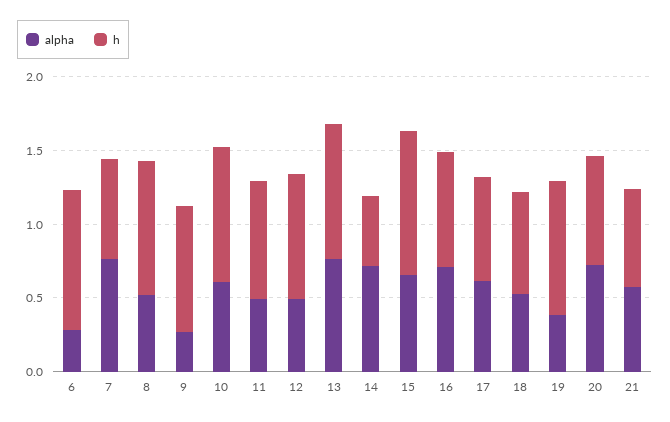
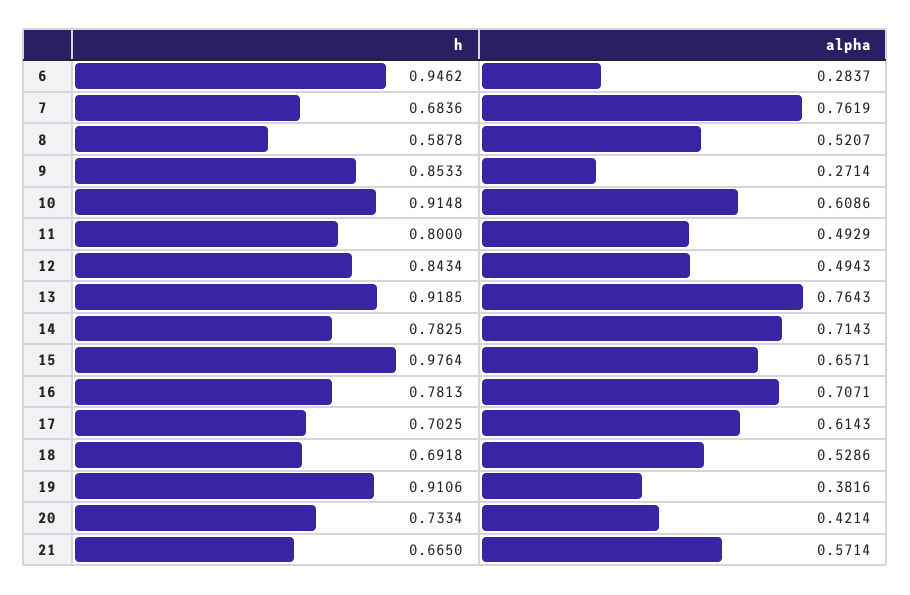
  {
    "alpha": {
      "6": 0.2837,
      "7": 0.7619,
      "8": 0.5207,
      "9": 0.2714,
      "10": 0.6086,
      "11": 0.4929,
      "12": 0.4943,
      "13": 0.7643,
      "14": 0.7143,
      "15": 0.6571,
      "16": 0.7071,
      "17": 0.6143,
      "18": 0.5286,
      "19": 0.3816,
-     "20": 0.7,
+     "20": 0.4214,
      "21": 0.5714
    },
    "h": {
      "6": 0.9462,
      "7": 0.6836,
-     "8": 0.9,
+     "8": 0.5878,
      "9": 0.8533,
      "10": 0.9148,
      "11": 0.8,
      "12": 0.8434,
      "13": 0.9185,
-     "14": 0.5,
+     "14": 0.7825,
      "15": 0.9764,
      "16": 0.7813,
      "17": 0.7025,
      "18": 0.6918,
      "19": 0.9106,
      "20": 0.7334,
      "21": 0.665
    }
  }

